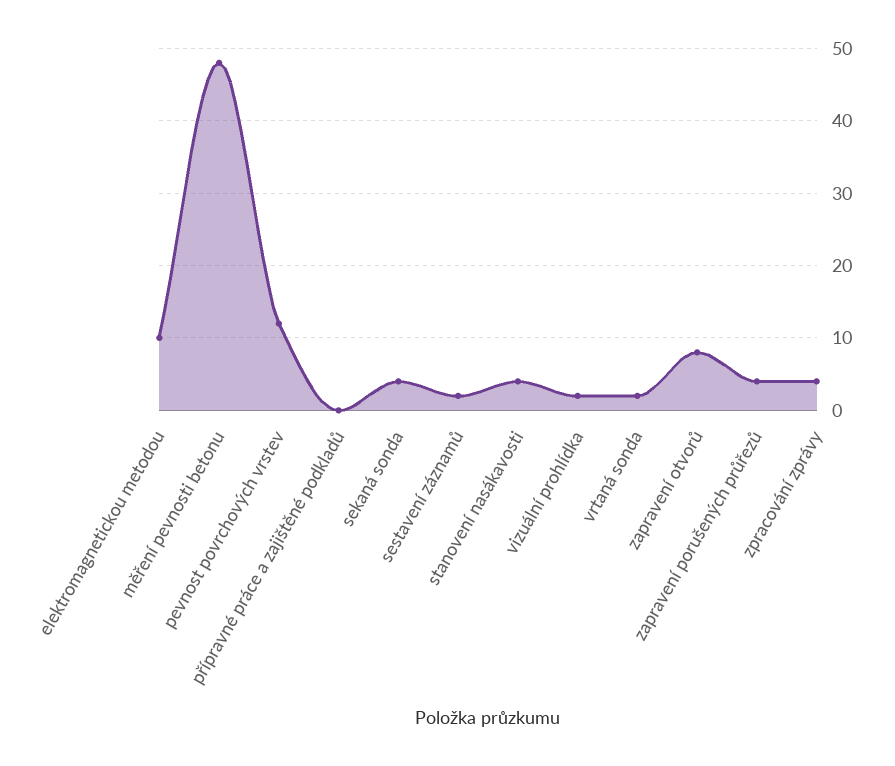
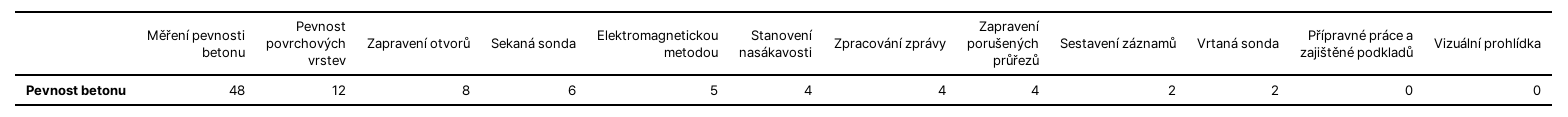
  {
-   "elektromagnetickou metodou": 10,
+   "elektromagnetickou metodou": 5,
    "měření pevnosti betonu": 48,
    "pevnost povrchových vrstev": 12,
    "přípravné práce a zajištěné podkladů": 0,
-   "sekaná sonda": 4,
+   "sekaná sonda": 6,
    "sestavení záznamů": 2,
    "stanovení nasákavosti": 4,
-   "vizuální prohlídka": 2,
+   "vizuální prohlídka": 0,
    "vrtaná sonda": 2,
    "zapravení otvorů": 8,
    "zapravení porušených průřezů": 4,
    "zpracování zprávy": 4
  }

